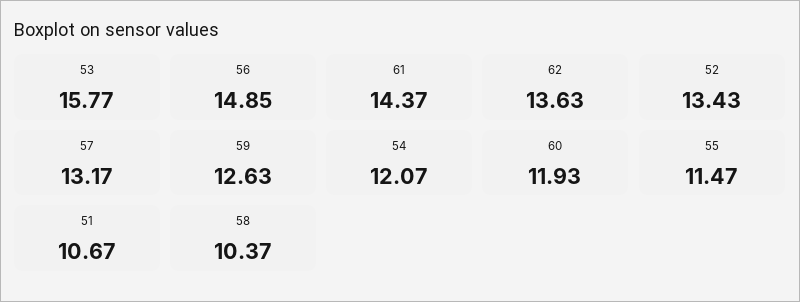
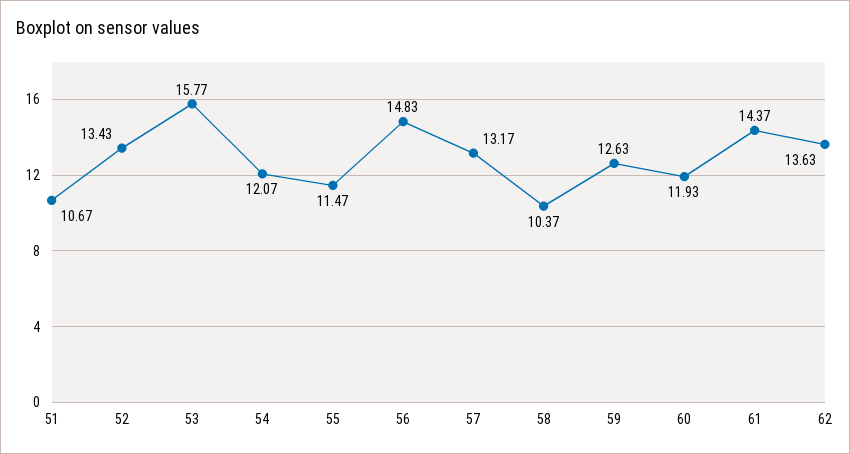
  {
    "53": 15.77,
-   "56": 14.85,
+   "56": 14.83,
    "61": 14.37,
    "62": 13.63,
    "52": 13.43,
    "57": 13.17,
    "59": 12.63,
    "54": 12.07,
    "60": 11.93,
    "55": 11.47,
    "51": 10.67,
    "58": 10.37
  }

